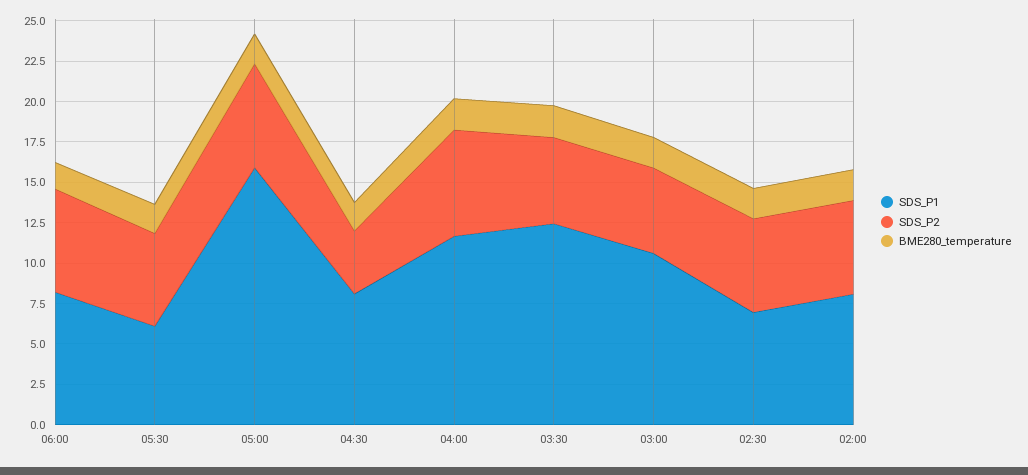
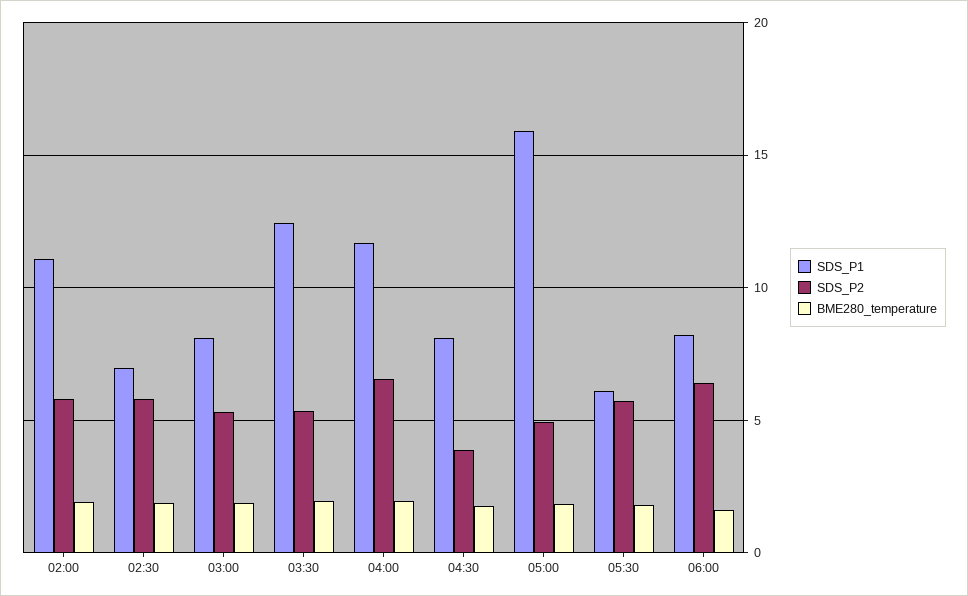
  {
    "SDS_P1": {
      "06:00": 8,
      "05:30": 6,
      "05:00": 16,
      "04:30": 8,
      "04:00": 11.5,
      "03:30": 12.5,
-     "03:00": 10.5,
+     "03:00": 8,
      "02:30": 7,
-     "02:00": 8
+     "02:00": 11
    },
    "SDS_P2": {
      "06:00": 6.5,
      "05:30": 5.5,
-     "05:00": 6.5,
+     "05:00": 5,
      "04:30": 4,
      "04:00": 6.5,
      "03:30": 5.5,
      "03:00": 5.5,
      "02:30": 6,
      "02:00": 6
    },
    "BME280_temperature": {
      "06:00": 1.5,
      "05:30": 2,
      "05:00": 2,
      "04:30": 2,
      "04:00": 2,
      "03:30": 2,
      "03:00": 2,
      "02:30": 2,
      "02:00": 2
    }
  }

